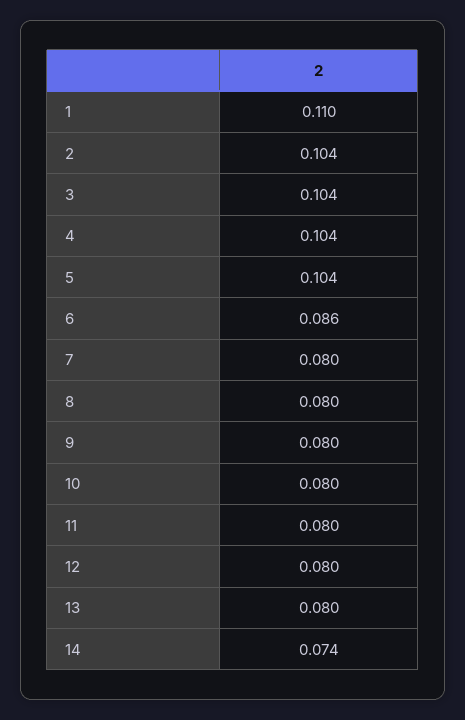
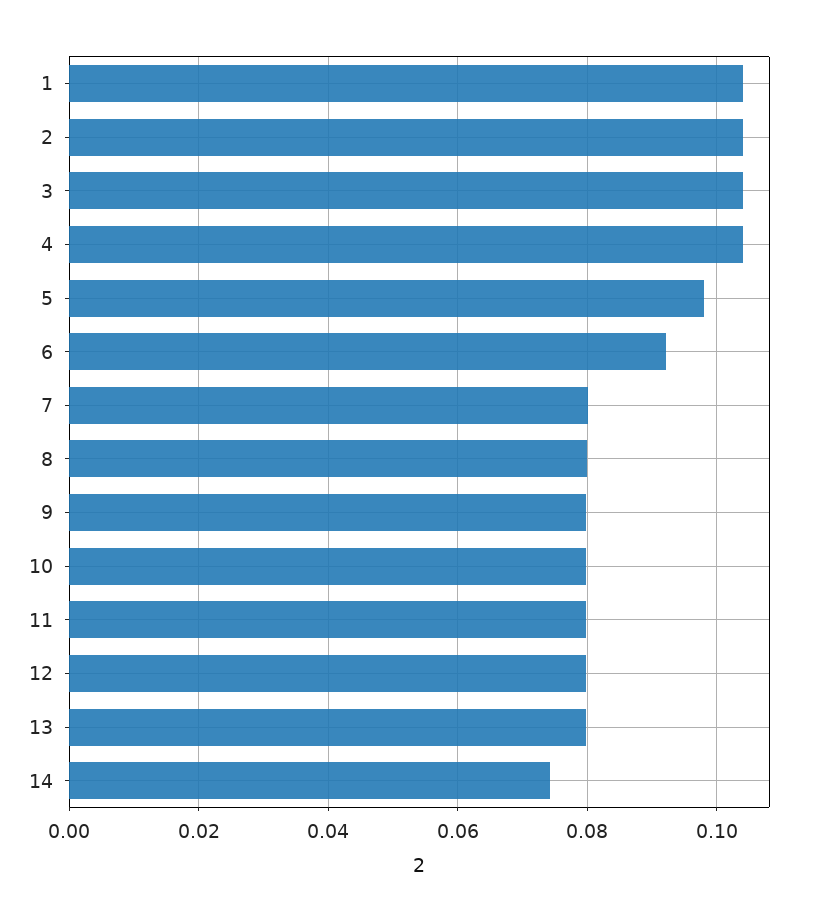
  {
-   "1": 0.11,
+   "1": 0.104,
    "2": 0.104,
    "3": 0.104,
    "4": 0.104,
-   "5": 0.104,
+   "5": 0.098,
-   "6": 0.086,
+   "6": 0.092,
    "7": 0.08,
    "8": 0.08,
    "9": 0.08,
    "10": 0.08,
    "11": 0.08,
    "12": 0.08,
    "13": 0.08,
    "14": 0.074
  }

